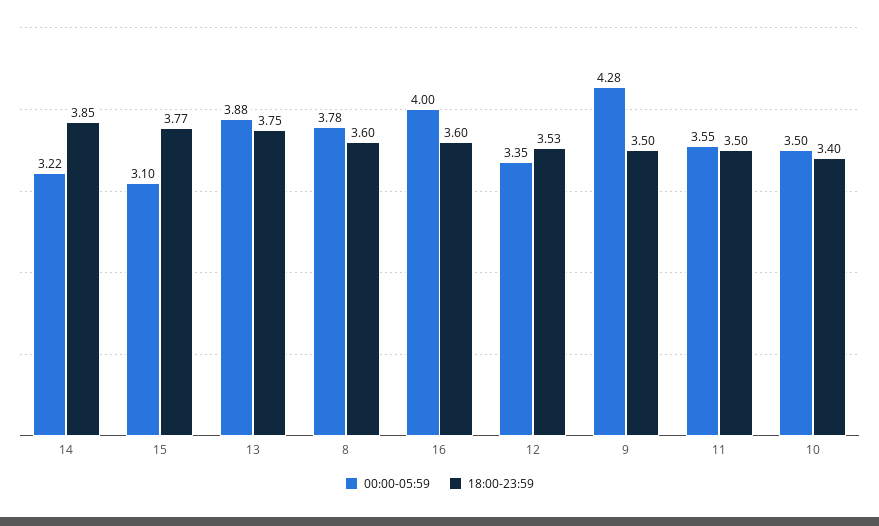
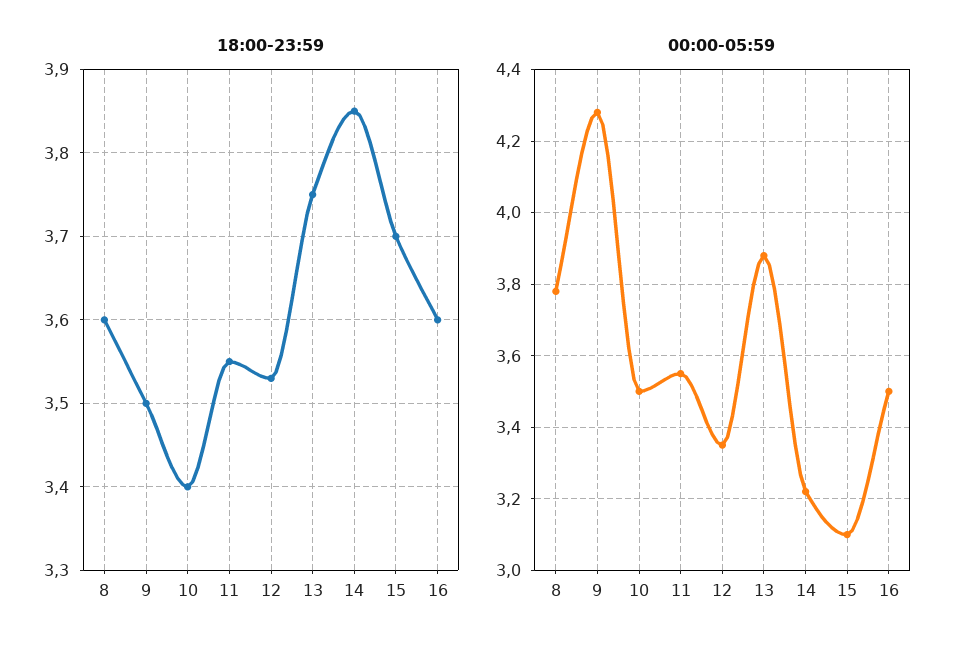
  {
    "00:00-05:59": {
      "14": 3.22,
      "15": 3.1,
      "13": 3.88,
      "8": 3.78,
-     "16": 4,
+     "16": 3.5,
      "12": 3.35,
      "9": 4.28,
      "11": 3.55,
      "10": 3.5
    },
    "18:00-23:59": {
      "14": 3.85,
-     "15": 3.77,
+     "15": 3.7,
      "13": 3.75,
      "8": 3.6,
      "16": 3.6,
      "12": 3.53,
      "9": 3.5,
-     "11": 3.5,
+     "11": 3.55,
      "10": 3.4
    }
  }

